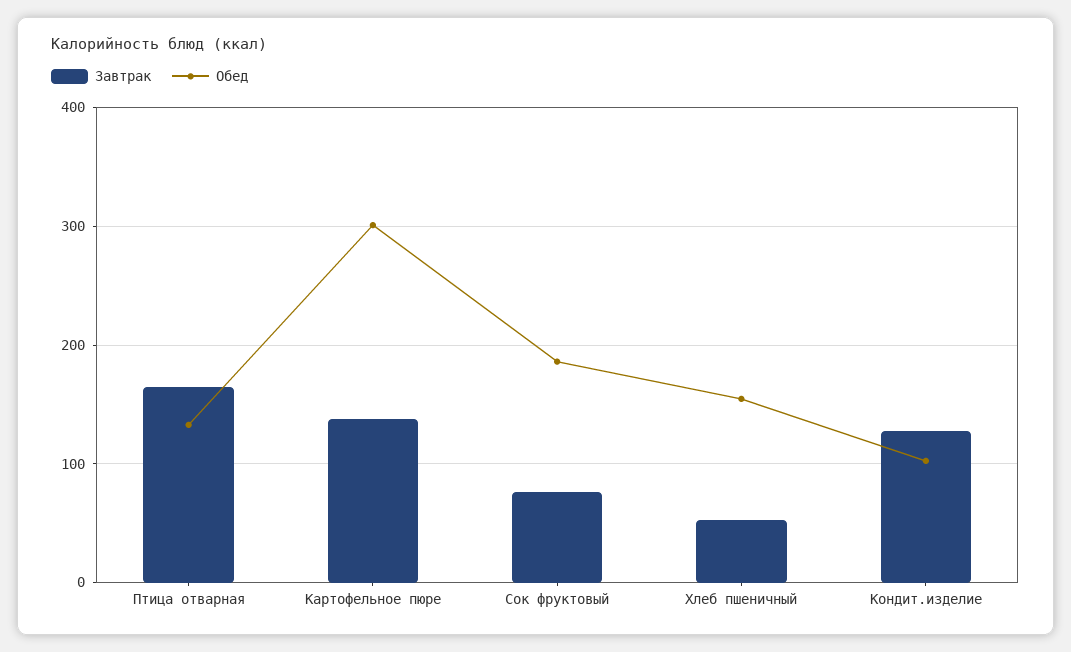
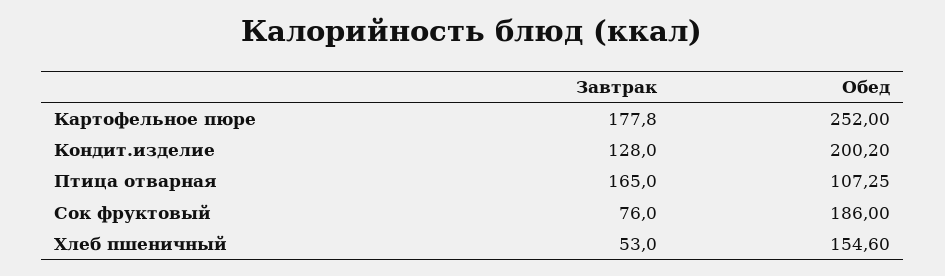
  {
    "Завтрак": {
      "Птица отварная": 165,
-     "Картофельное пюре": 140,
+     "Картофельное пюре": 177.8,
      "Сок фруктовый": 76,
      "Хлеб пшеничный": 53,
      "Кондит.изделие": 128
    },
    "Обед": {
-     "Птица отварная": 130,
+     "Птица отварная": 107.25,
-     "Картофельное пюре": 300,
+     "Картофельное пюре": 252,
      "Сок фруктовый": 186,
      "Хлеб пшеничный": 154.6,
-     "Кондит.изделие": 100
+     "Кондит.изделие": 200.2
    }
  }

